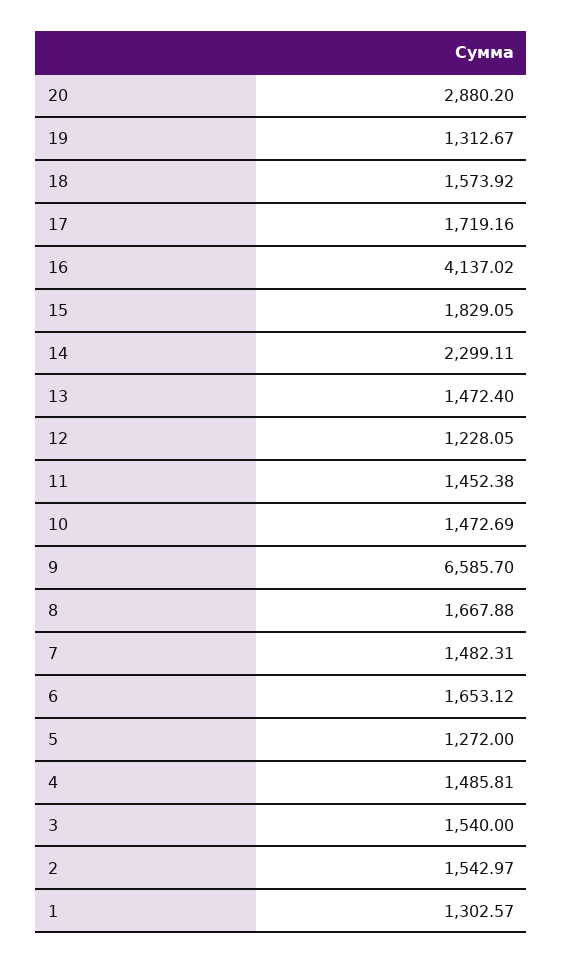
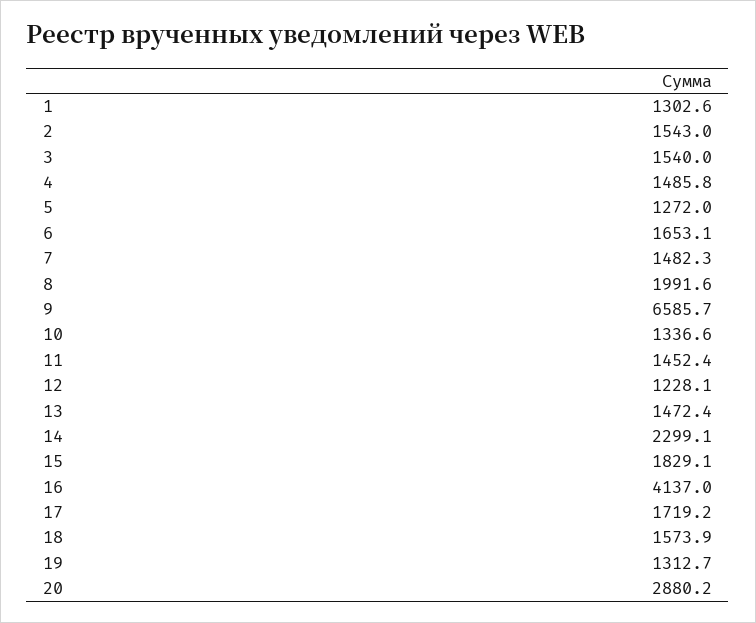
  {
    "20": 2880.2,
    "19": 1312.67,
    "18": 1573.92,
    "17": 1719.16,
    "16": 4137.02,
    "15": 1829.05,
    "14": 2299.11,
    "13": 1472.4,
    "12": 1228.05,
    "11": 1452.38,
-   "10": 1472.69,
+   "10": 1336.6,
    "9": 6585.7,
-   "8": 1667.88,
+   "8": 1991.6,
    "7": 1482.31,
    "6": 1653.12,
    "5": 1272,
    "4": 1485.81,
    "3": 1540,
    "2": 1542.97,
    "1": 1302.57
  }

